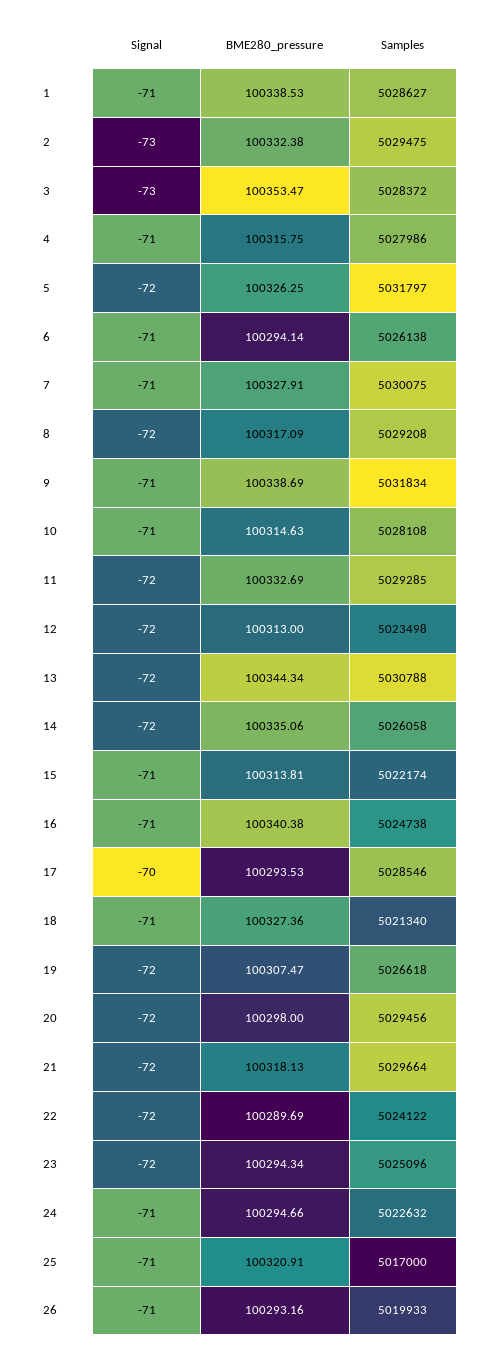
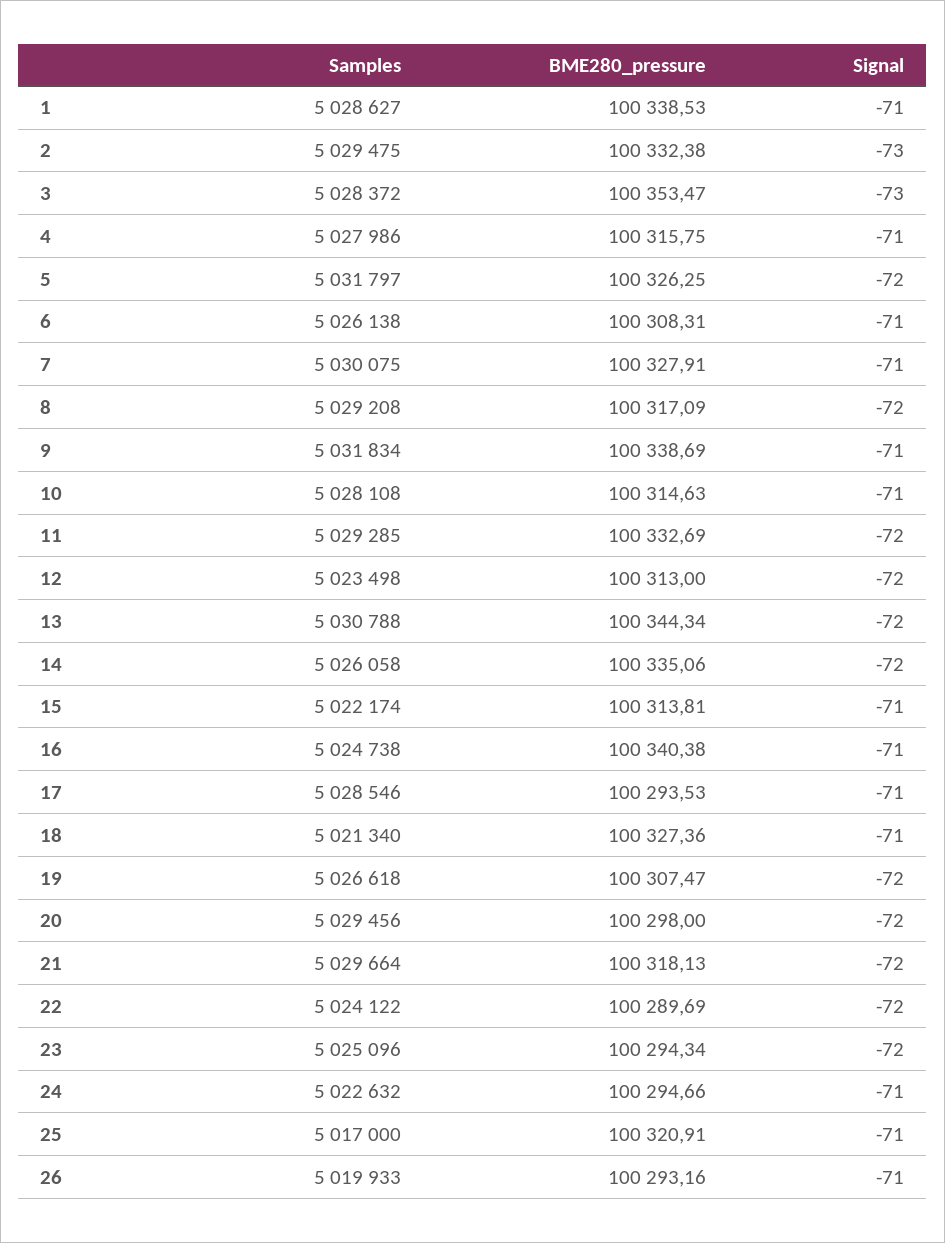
  {
    "Signal": {
      "1": -71,
      "2": -73,
      "3": -73,
      "4": -71,
      "5": -72,
      "6": -71,
      "7": -71,
      "8": -72,
      "9": -71,
      "10": -71,
      "11": -72,
      "12": -72,
      "13": -72,
      "14": -72,
      "15": -71,
      "16": -71,
-     "17": -70,
+     "17": -71,
      "18": -71,
      "19": -72,
      "20": -72,
      "21": -72,
      "22": -72,
      "23": -72,
      "24": -71,
      "25": -71,
      "26": -71
    },
    "BME280_pressure": {
      "1": 100338.53,
      "2": 100332.38,
      "3": 100353.47,
      "4": 100315.75,
      "5": 100326.25,
-     "6": 100294.14,
+     "6": 100308.31,
      "7": 100327.91,
      "8": 100317.09,
      "9": 100338.69,
      "10": 100314.63,
      "11": 100332.69,
      "12": 100313,
      "13": 100344.34,
      "14": 100335.06,
      "15": 100313.81,
      "16": 100340.38,
      "17": 100293.53,
      "18": 100327.36,
      "19": 100307.47,
      "20": 100298,
      "21": 100318.13,
      "22": 100289.69,
      "23": 100294.34,
      "24": 100294.66,
      "25": 100320.91,
      "26": 100293.16
    },
    "Samples": {
      "1": 5028627,
      "2": 5029475,
      "3": 5028372,
      "4": 5027986,
      "5": 5031797,
      "6": 5026138,
      "7": 5030075,
      "8": 5029208,
      "9": 5031834,
      "10": 5028108,
      "11": 5029285,
      "12": 5023498,
      "13": 5030788,
      "14": 5026058,
      "15": 5022174,
      "16": 5024738,
      "17": 5028546,
      "18": 5021340,
      "19": 5026618,
      "20": 5029456,
      "21": 5029664,
      "22": 5024122,
      "23": 5025096,
      "24": 5022632,
      "25": 5017000,
      "26": 5019933
    }
  }

